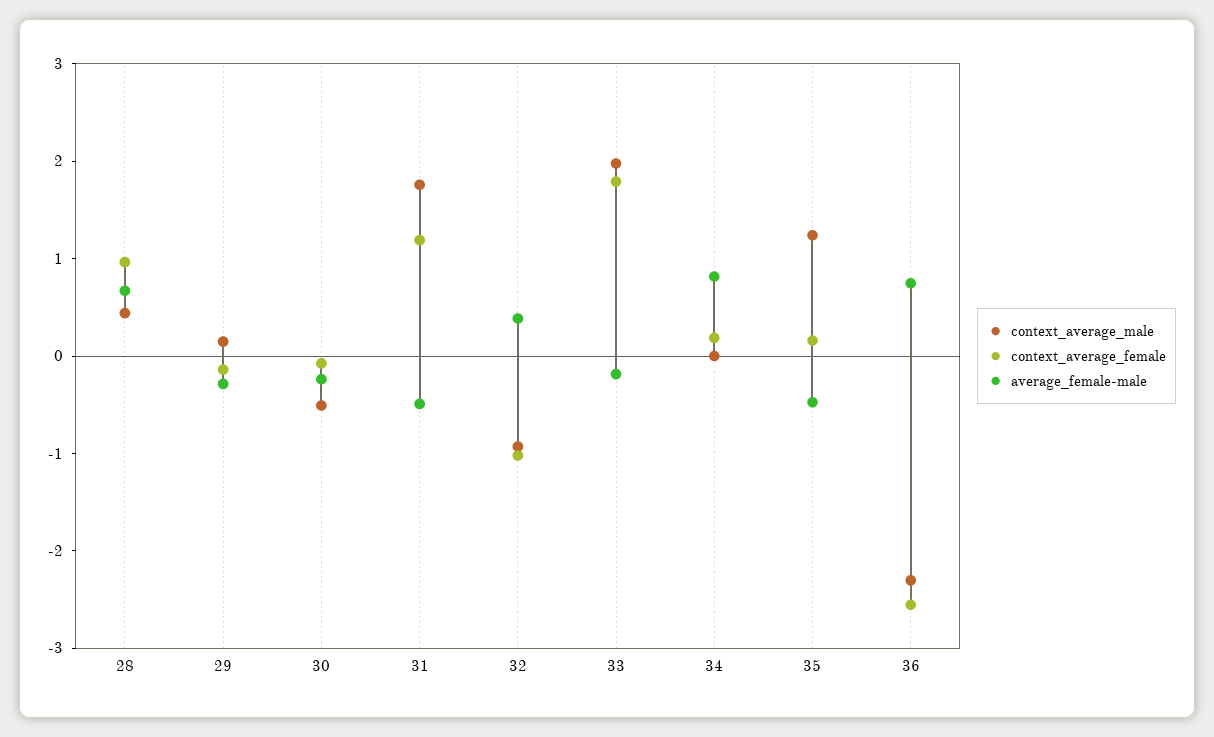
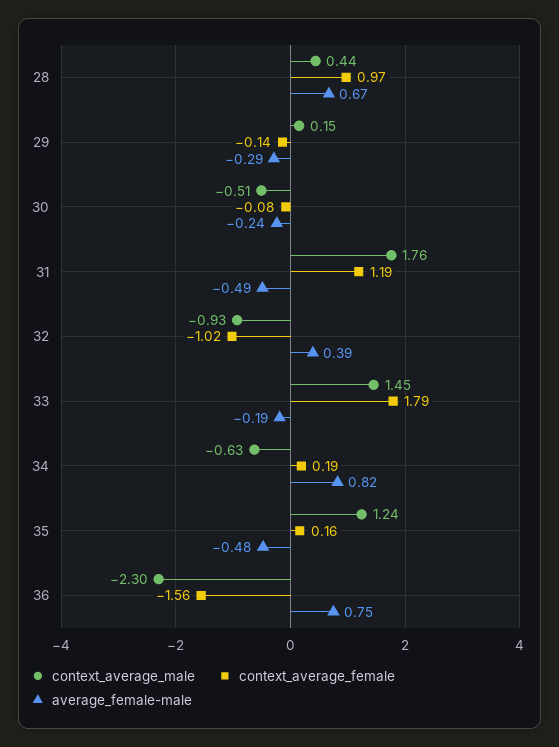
  {
    "context_average_male": {
      "28": 0.44,
      "29": 0.15,
      "30": -0.51,
      "31": 1.76,
      "32": -0.93,
-     "33": 2,
+     "33": 1.45,
-     "34": 0,
+     "34": -0.63,
      "35": 1.24,
      "36": -2.3
    },
    "context_average_female": {
      "28": 0.97,
      "29": -0.14,
      "30": -0.08,
      "31": 1.19,
      "32": -1.02,
      "33": 1.79,
      "34": 0.19,
      "35": 0.16,
-     "36": -2.6
+     "36": -1.56
    },
    "average_female-male": {
      "28": 0.67,
      "29": -0.29,
      "30": -0.24,
      "31": -0.49,
      "32": 0.39,
      "33": -0.19,
      "34": 0.82,
      "35": -0.48,
      "36": 0.75
    }
  }

